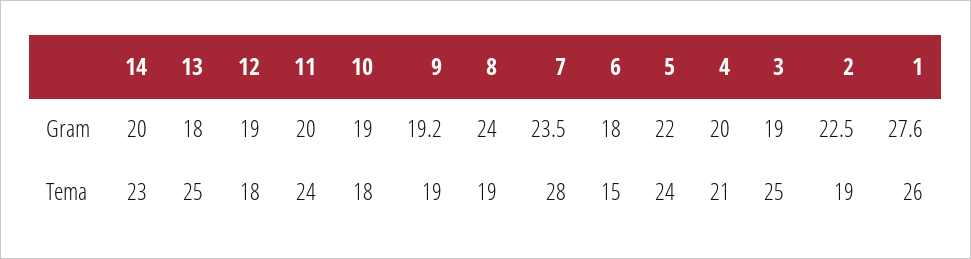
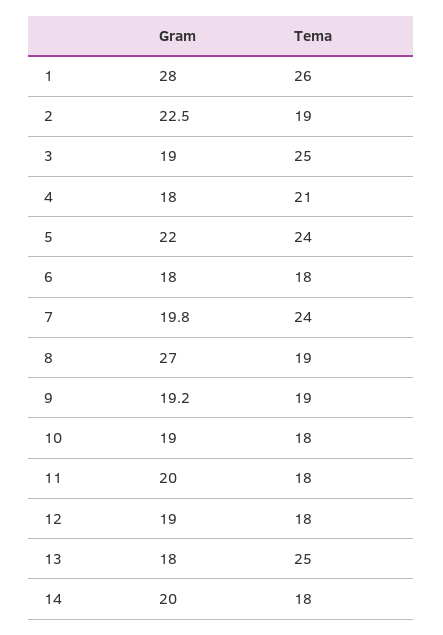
  {
    "14": {
      "Gram": 20,
-     "Tema": 23
+     "Tema": 18
    },
    "13": {
      "Gram": 18,
      "Tema": 25
    },
    "12": {
      "Gram": 19,
      "Tema": 18
    },
    "11": {
      "Gram": 20,
-     "Tema": 24
+     "Tema": 18
    },
    "10": {
      "Gram": 19,
      "Tema": 18
    },
    "9": {
      "Gram": 19.2,
      "Tema": 19
    },
    "8": {
-     "Gram": 24,
+     "Gram": 27,
      "Tema": 19
    },
    "7": {
-     "Gram": 23.5,
+     "Gram": 19.8,
-     "Tema": 28
+     "Tema": 24
    },
    "6": {
      "Gram": 18,
-     "Tema": 15
+     "Tema": 18
    },
    "5": {
      "Gram": 22,
      "Tema": 24
    },
    "4": {
-     "Gram": 20,
+     "Gram": 18,
      "Tema": 21
    },
    "3": {
      "Gram": 19,
      "Tema": 25
    },
    "2": {
      "Gram": 22.5,
      "Tema": 19
    },
    "1": {
-     "Gram": 27.6,
+     "Gram": 28,
      "Tema": 26
    }
  }

